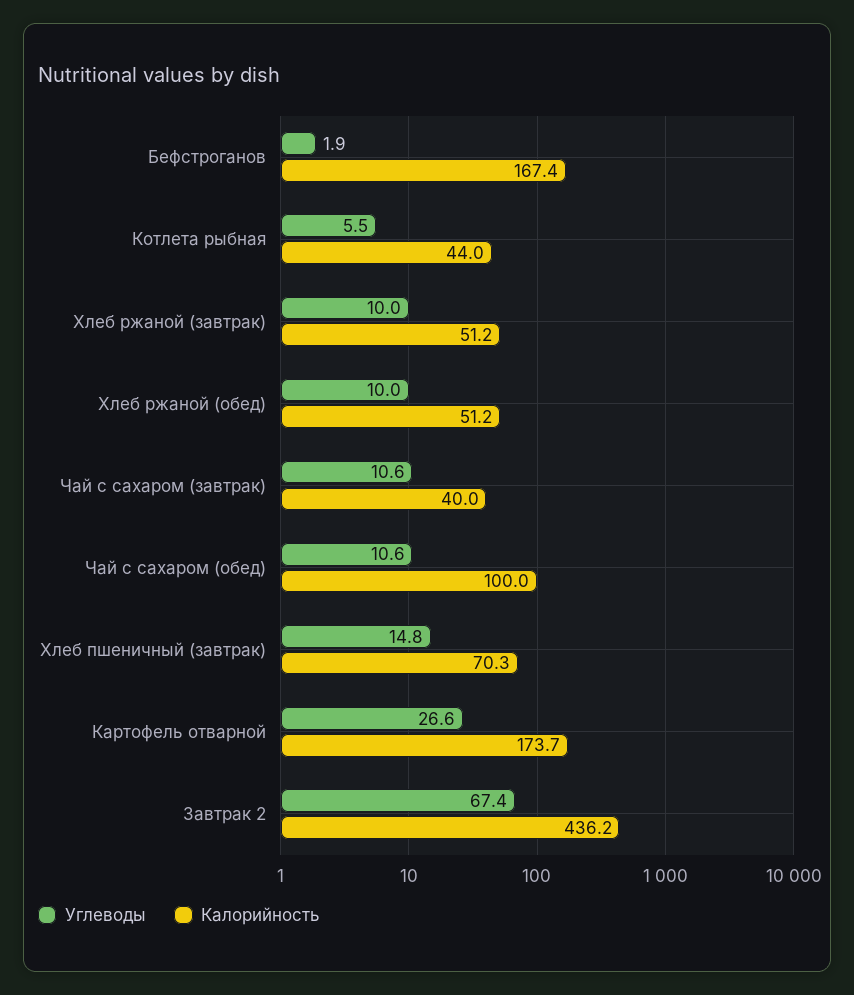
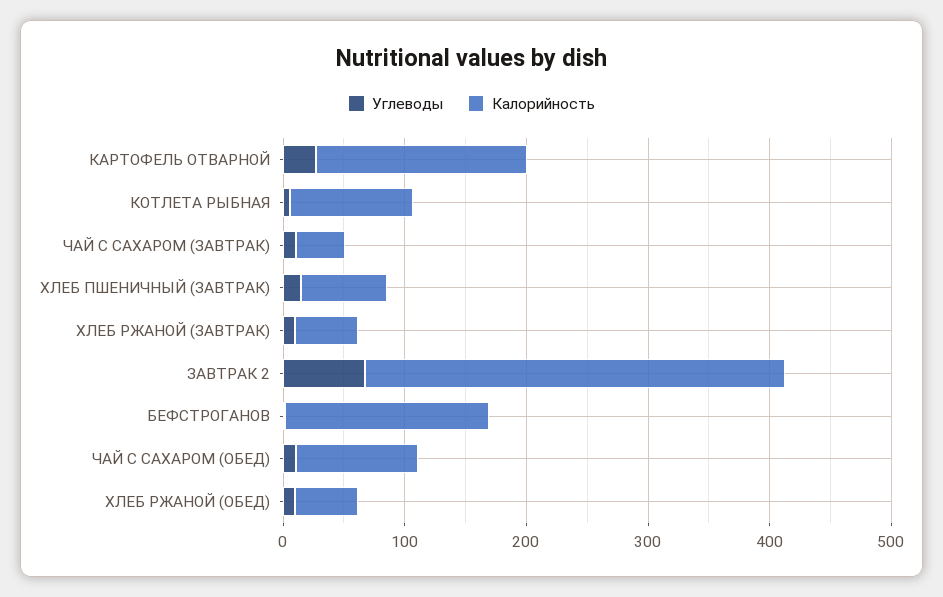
  {
    "Углеводы": {
      "Бефстроганов": 1.9,
      "Котлета рыбная": 5.5,
      "Хлеб ржаной (завтрак)": 10,
      "Хлеб ржаной (обед)": 10,
      "Чай с сахаром (завтрак)": 10.6,
      "Чай с сахаром (обед)": 10.6,
      "Хлеб пшеничный (завтрак)": 14.8,
      "Картофель отварной": 26.6,
      "Завтрак 2": 67.4
    },
    "Калорийность": {
      "Бефстроганов": 167.4,
-     "Котлета рыбная": 44,
+     "Котлета рыбная": 100,
      "Хлеб ржаной (завтрак)": 51.2,
      "Хлеб ржаной (обед)": 51.2,
      "Чай с сахаром (завтрак)": 40,
      "Чай с сахаром (обед)": 100,
      "Хлеб пшеничный (завтрак)": 70.3,
      "Картофель отварной": 173.7,
-     "Завтрак 2": 436.2
+     "Завтрак 2": 340
    }
  }

